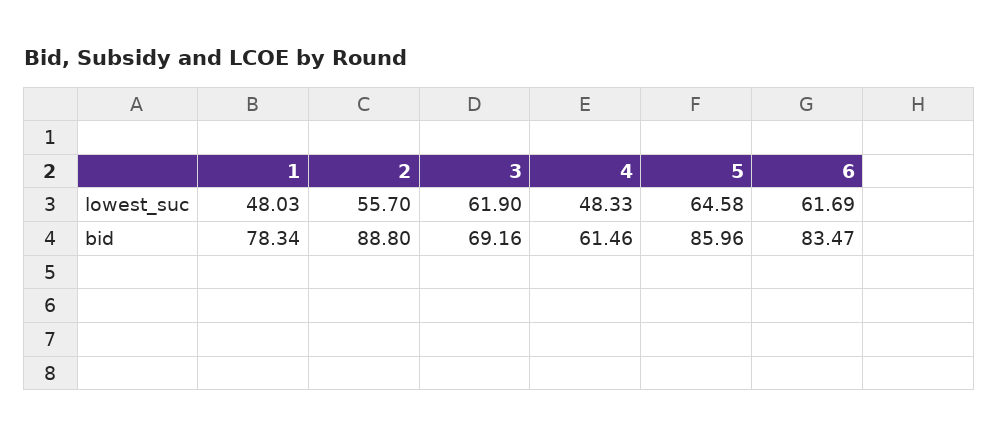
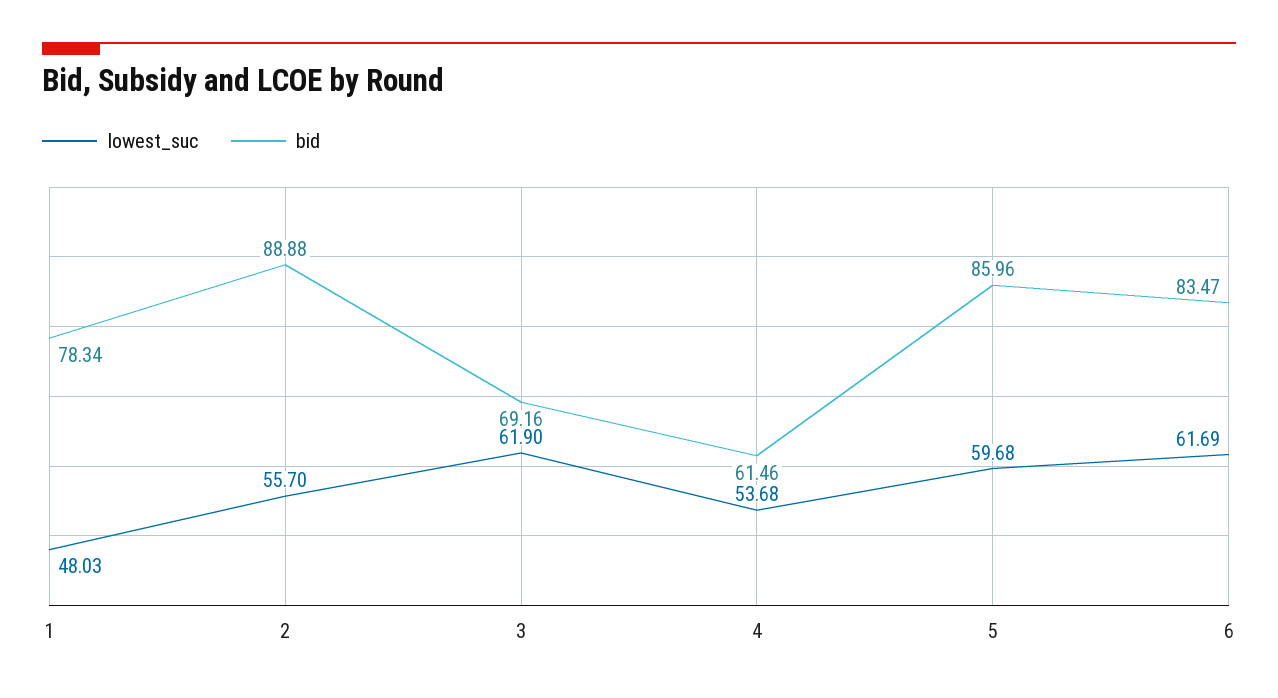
  {
    "lowest_suc": {
      "1": 48.03,
      "2": 55.7,
      "3": 61.9,
-     "4": 48.33,
+     "4": 53.68,
-     "5": 64.58,
+     "5": 59.68,
      "6": 61.69
    },
    "bid": {
      "1": 78.34,
-     "2": 88.8,
+     "2": 88.88,
      "3": 69.16,
      "4": 61.46,
      "5": 85.96,
      "6": 83.47
    }
  }

